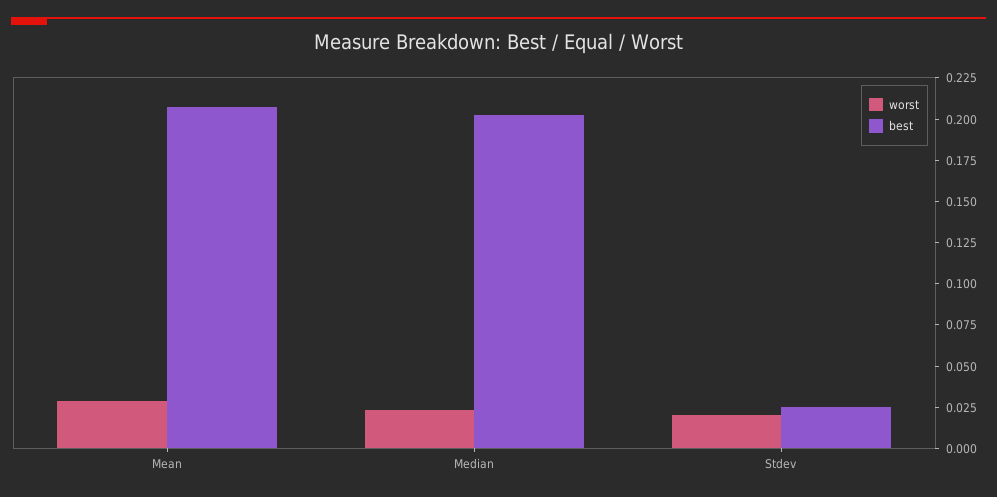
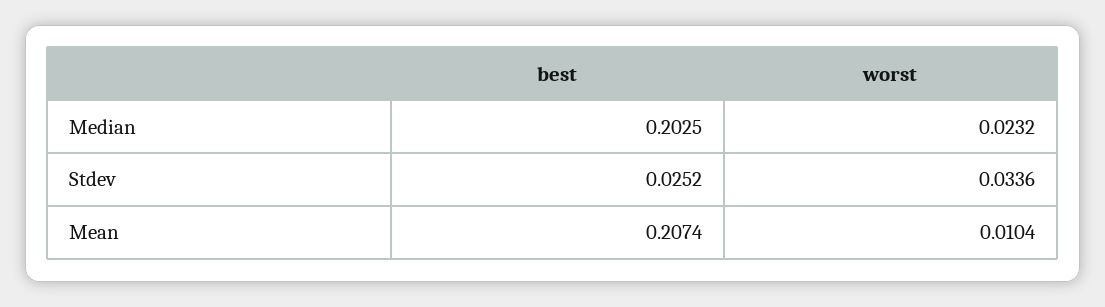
  {
    "worst": {
-     "Mean": 0.03,
+     "Mean": 0.0104,
      "Median": 0.0232,
-     "Stdev": 0.02
+     "Stdev": 0.0336
    },
    "best": {
      "Mean": 0.2074,
      "Median": 0.2025,
      "Stdev": 0.0252
    }
  }

